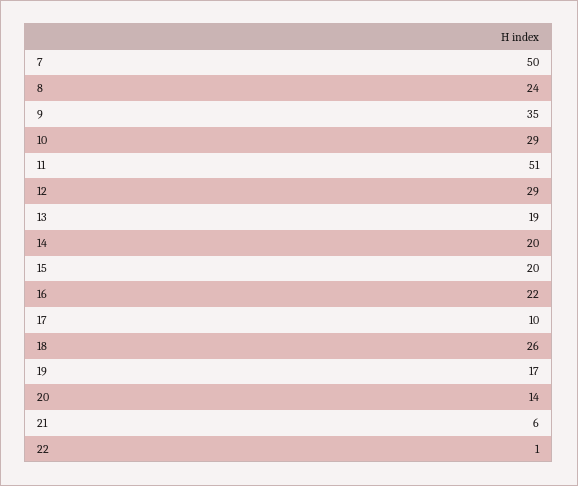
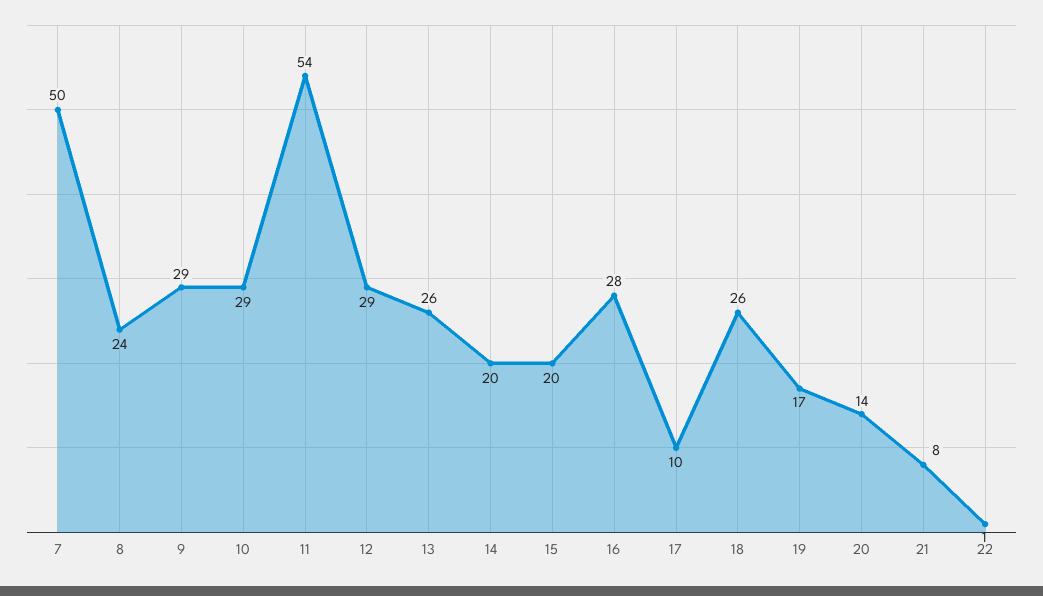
  {
    "7": 50,
    "8": 24,
-   "9": 35,
+   "9": 29,
    "10": 29,
-   "11": 51,
+   "11": 54,
    "12": 29,
-   "13": 19,
+   "13": 26,
    "14": 20,
    "15": 20,
-   "16": 22,
+   "16": 28,
    "17": 10,
    "18": 26,
    "19": 17,
    "20": 14,
-   "21": 6,
+   "21": 8,
    "22": 1
  }

